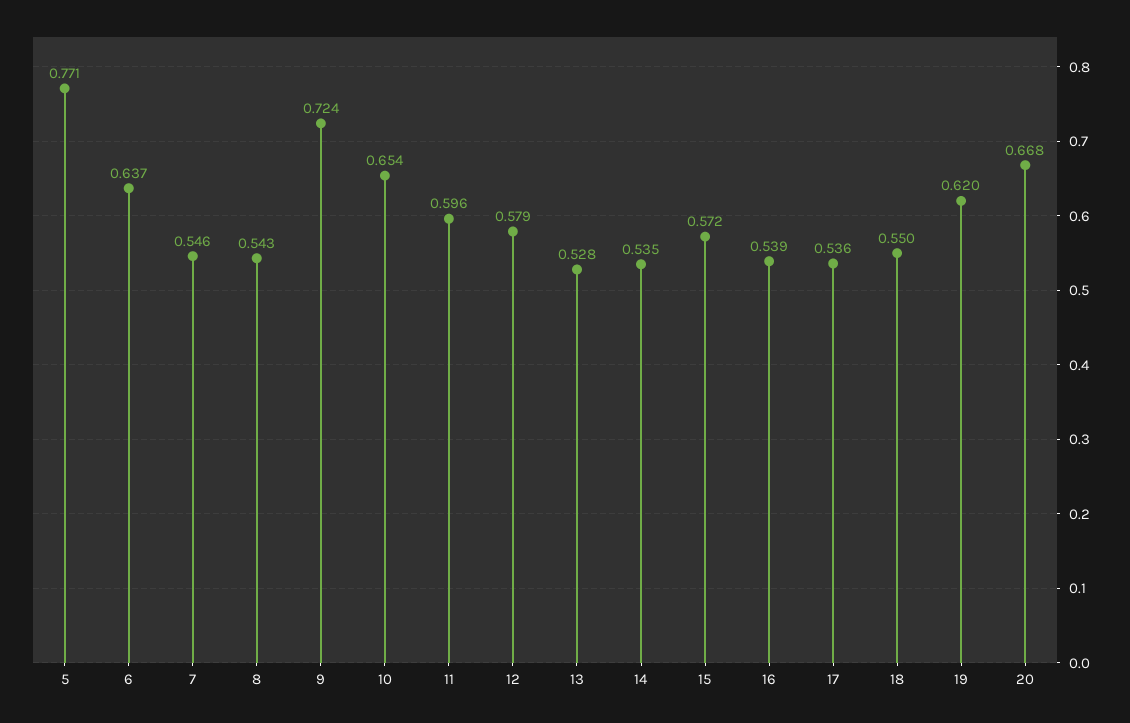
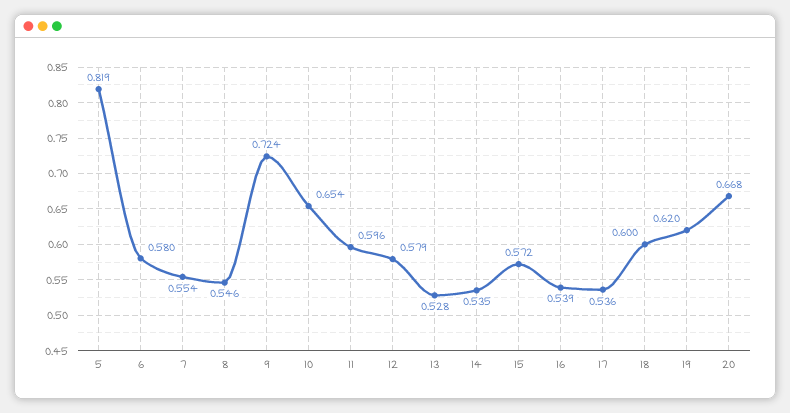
  {
-   "5": 0.771,
+   "5": 0.819,
-   "6": 0.637,
+   "6": 0.58,
-   "7": 0.546,
+   "7": 0.554,
-   "8": 0.543,
+   "8": 0.546,
    "9": 0.724,
    "10": 0.654,
    "11": 0.596,
    "12": 0.579,
    "13": 0.528,
    "14": 0.535,
    "15": 0.572,
    "16": 0.539,
    "17": 0.536,
-   "18": 0.55,
+   "18": 0.6,
    "19": 0.62,
    "20": 0.668
  }

